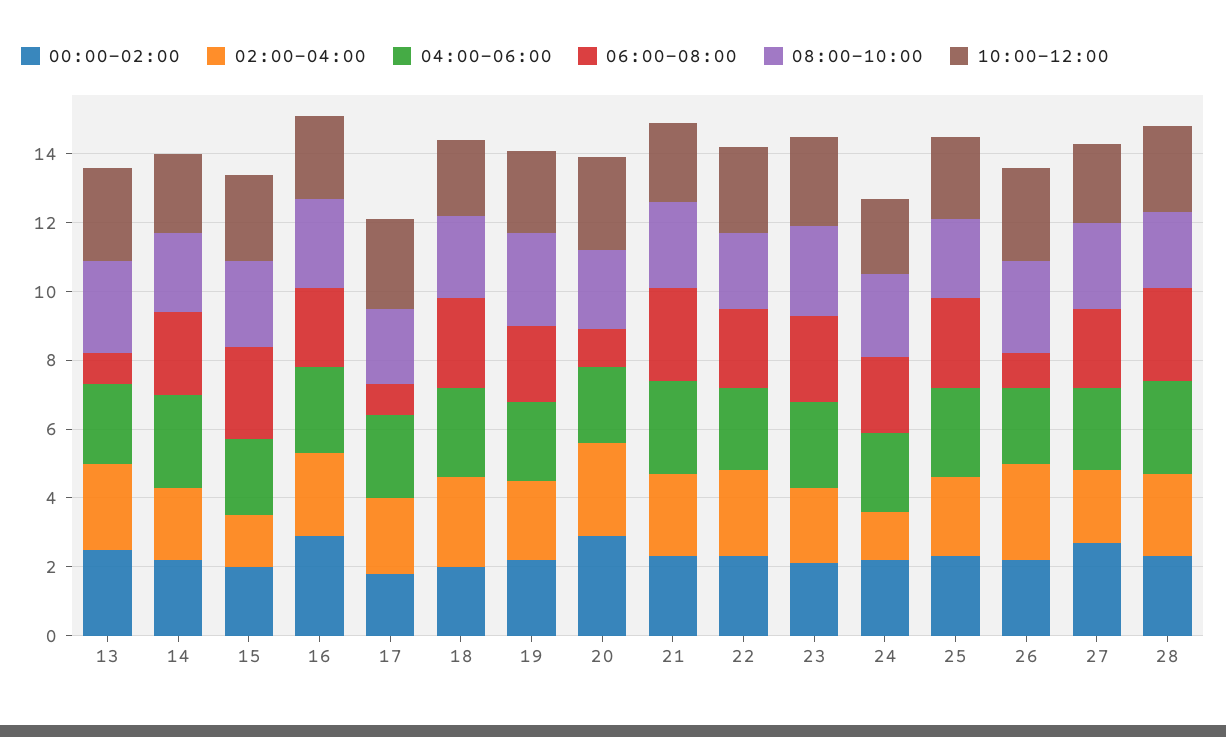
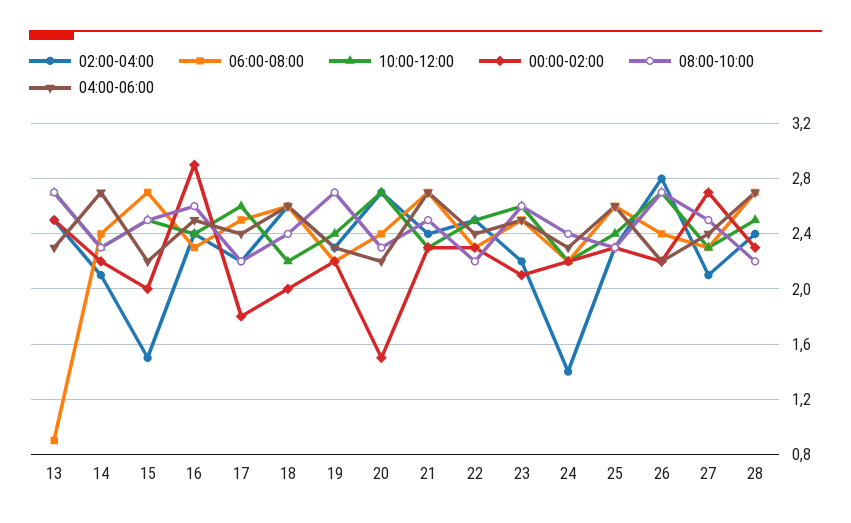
  {
    "00:00-02:00": {
      "13": 2.5,
      "14": 2.2,
      "15": 2,
      "16": 2.9,
      "17": 1.8,
      "18": 2,
      "19": 2.2,
-     "20": 3,
+     "20": 1.5,
      "21": 2.3,
      "22": 2.3,
      "23": 2.1,
      "24": 2.2,
      "25": 2.3,
      "26": 2.2,
      "27": 2.7,
      "28": 2.3
    },
    "02:00-04:00": {
      "13": 2.5,
      "14": 2.1,
      "15": 1.5,
      "16": 2.4,
      "17": 2.2,
      "18": 2.6,
      "19": 2.3,
      "20": 2.7,
      "21": 2.4,
      "22": 2.5,
      "23": 2.2,
      "24": 1.4,
      "25": 2.3,
      "26": 2.8,
      "27": 2.1,
      "28": 2.4
    },
    "04:00-06:00": {
      "13": 2.3,
      "14": 2.7,
      "15": 2.2,
      "16": 2.5,
      "17": 2.4,
      "18": 2.6,
      "19": 2.3,
      "20": 2.2,
      "21": 2.7,
      "22": 2.4,
      "23": 2.5,
      "24": 2.3,
      "25": 2.6,
      "26": 2.2,
      "27": 2.4,
      "28": 2.7
    },
    "06:00-08:00": {
      "13": 0.9,
      "14": 2.4,
      "15": 2.7,
      "16": 2.3,
-     "17": 1,
+     "17": 2.5,
      "18": 2.6,
      "19": 2.2,
-     "20": 1,
+     "20": 2.4,
      "21": 2.7,
      "22": 2.3,
      "23": 2.5,
      "24": 2.2,
      "25": 2.6,
-     "26": 1,
+     "26": 2.4,
      "27": 2.3,
      "28": 2.7
    },
    "08:00-10:00": {
      "13": 2.7,
      "14": 2.3,
      "15": 2.5,
      "16": 2.6,
      "17": 2.2,
      "18": 2.4,
      "19": 2.7,
      "20": 2.3,
      "21": 2.5,
      "22": 2.2,
      "23": 2.6,
      "24": 2.4,
      "25": 2.3,
      "26": 2.7,
      "27": 2.5,
      "28": 2.2
    },
    "10:00-12:00": {
      "13": 2.7,
      "14": 2.3,
      "15": 2.5,
      "16": 2.4,
      "17": 2.6,
      "18": 2.2,
      "19": 2.4,
      "20": 2.7,
      "21": 2.3,
      "22": 2.5,
      "23": 2.6,
      "24": 2.2,
      "25": 2.4,
      "26": 2.7,
      "27": 2.3,
      "28": 2.5
    }
  }

